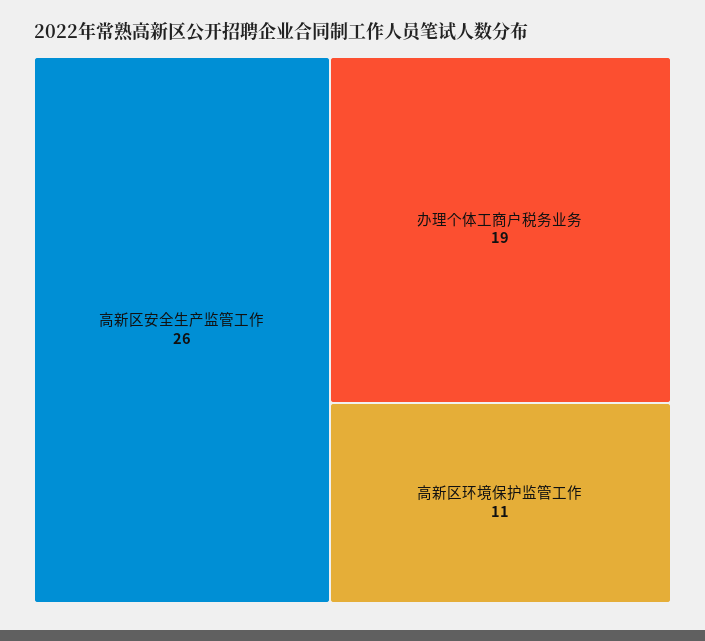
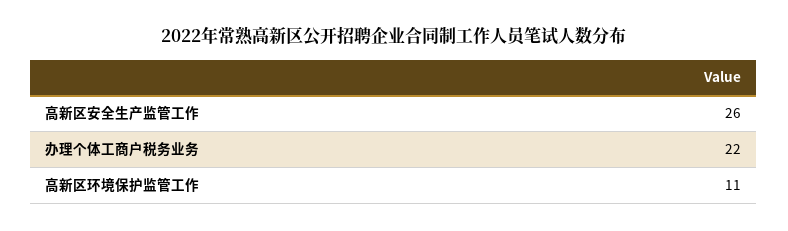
  {
    "高新区安全生产监管工作": 26,
-   "办理个体工商户税务业务": 19,
+   "办理个体工商户税务业务": 22,
    "高新区环境保护监管工作": 11
  }

